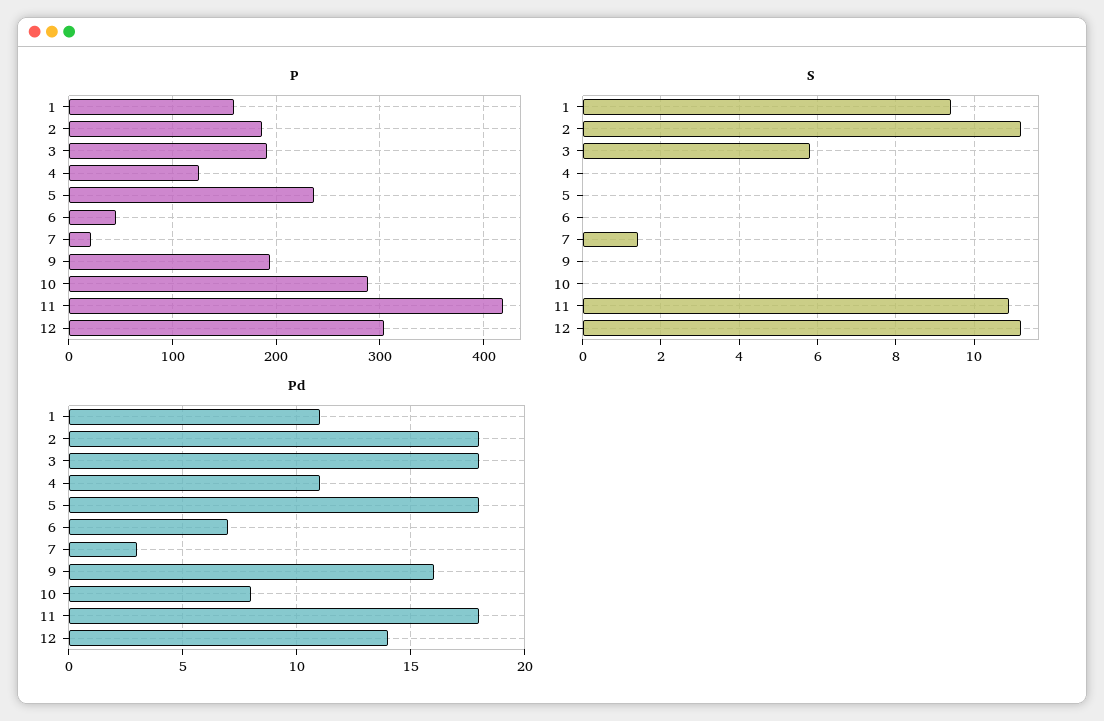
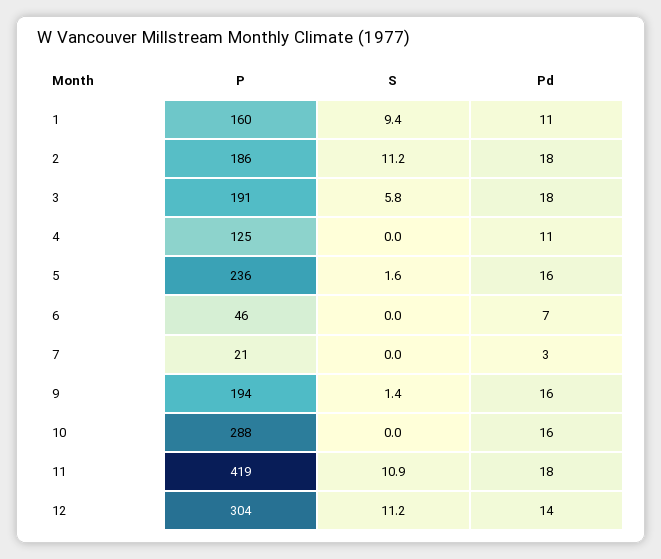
  {
    "P": {
      "1": 160,
      "2": 186,
      "3": 191,
      "4": 125,
      "5": 236,
      "6": 46,
      "7": 21,
      "9": 194,
      "10": 288,
      "11": 419,
      "12": 304
    },
    "S": {
      "1": 9.4,
      "2": 11.2,
      "3": 5.8,
      "4": 0,
-     "5": 0,
+     "5": 1.6,
      "6": 0,
-     "7": 1.5,
+     "7": 0,
-     "9": 0,
+     "9": 1.4,
      "10": 0,
      "11": 10.9,
      "12": 11.2
    },
    "Pd": {
      "1": 11,
      "2": 18,
      "3": 18,
      "4": 11,
-     "5": 18,
+     "5": 16,
      "6": 7,
      "7": 3,
      "9": 16,
-     "10": 8,
+     "10": 16,
      "11": 18,
      "12": 14
    }
  }

